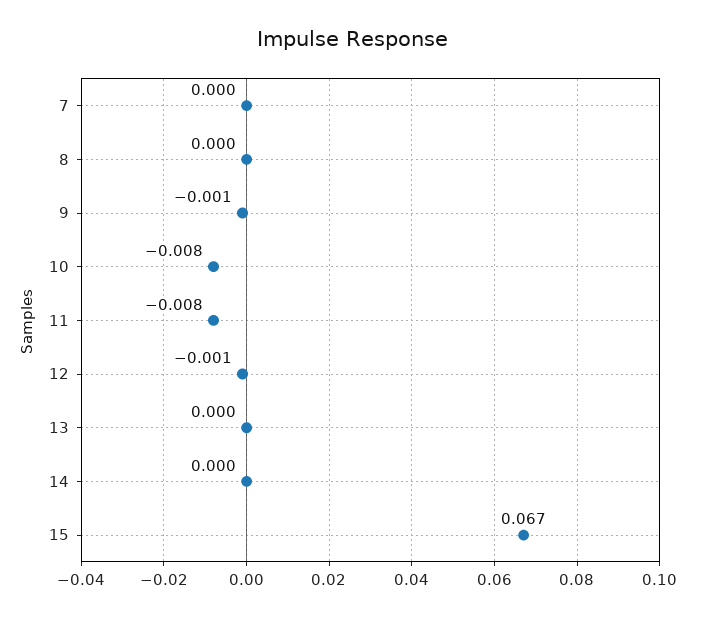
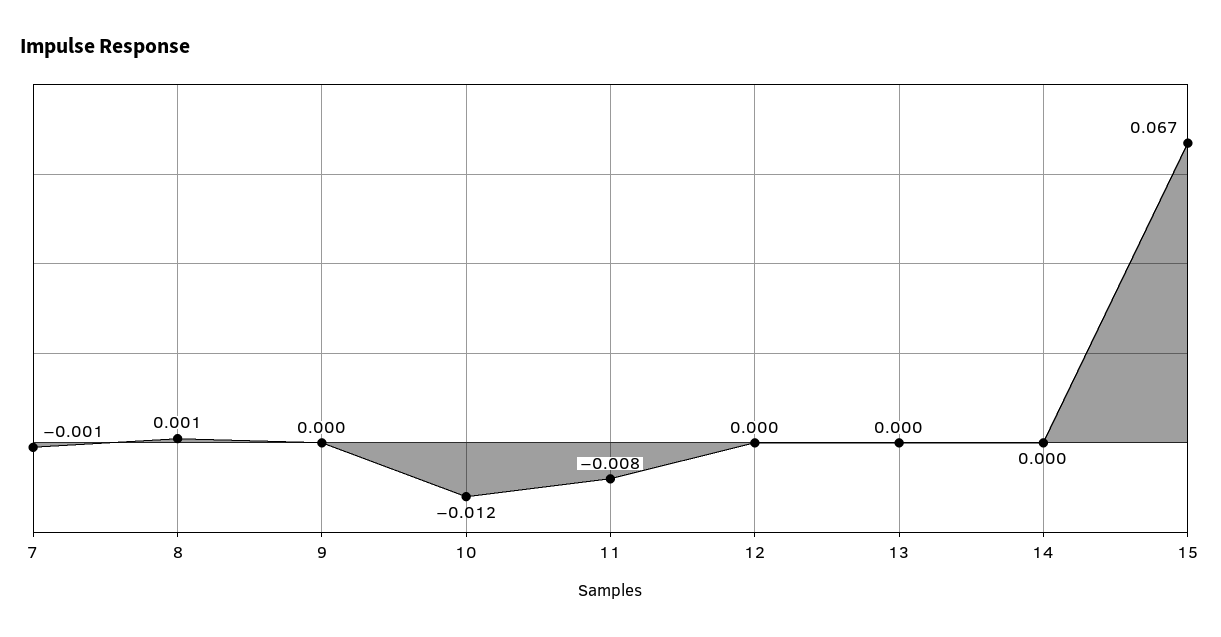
  {
-   "7": 0,
+   "7": -0.001,
-   "8": 0,
+   "8": 0.001,
-   "9": -0.001,
+   "9": 0,
-   "10": -0.008,
+   "10": -0.012,
    "11": -0.008,
-   "12": -0.001,
+   "12": 0,
    "13": 0,
    "14": 0,
    "15": 0.067
  }

